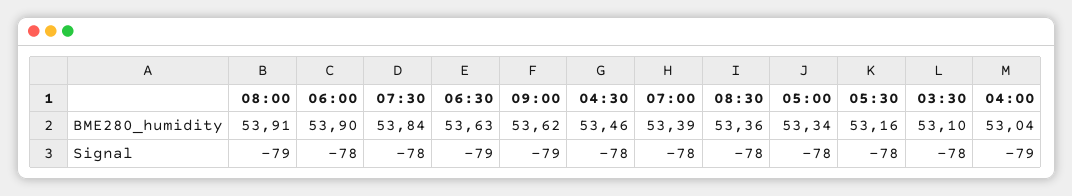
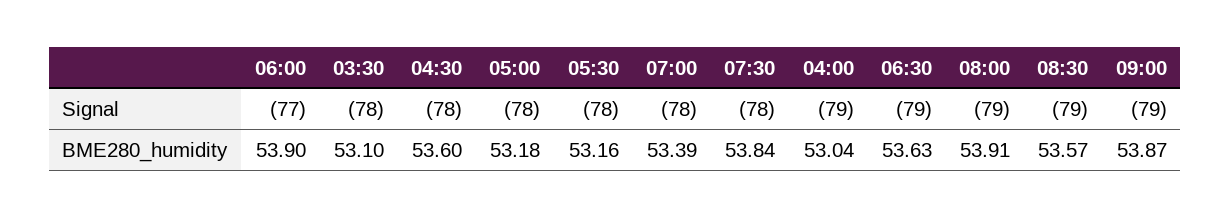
  {
    "08:00": {
      "BME280_humidity": 53.91,
      "Signal": -79
    },
    "06:00": {
      "BME280_humidity": 53.9,
-     "Signal": -78
+     "Signal": -77
    },
    "07:30": {
      "BME280_humidity": 53.84,
      "Signal": -78
    },
    "06:30": {
      "BME280_humidity": 53.63,
      "Signal": -79
    },
    "09:00": {
-     "BME280_humidity": 53.62,
+     "BME280_humidity": 53.87,
      "Signal": -79
    },
    "04:30": {
-     "BME280_humidity": 53.46,
+     "BME280_humidity": 53.6,
      "Signal": -78
    },
    "07:00": {
      "BME280_humidity": 53.39,
      "Signal": -78
    },
    "08:30": {
-     "BME280_humidity": 53.36,
+     "BME280_humidity": 53.57,
-     "Signal": -78
+     "Signal": -79
    },
    "05:00": {
-     "BME280_humidity": 53.34,
+     "BME280_humidity": 53.18,
      "Signal": -78
    },
    "05:30": {
      "BME280_humidity": 53.16,
      "Signal": -78
    },
    "03:30": {
      "BME280_humidity": 53.1,
      "Signal": -78
    },
    "04:00": {
      "BME280_humidity": 53.04,
      "Signal": -79
    }
  }

